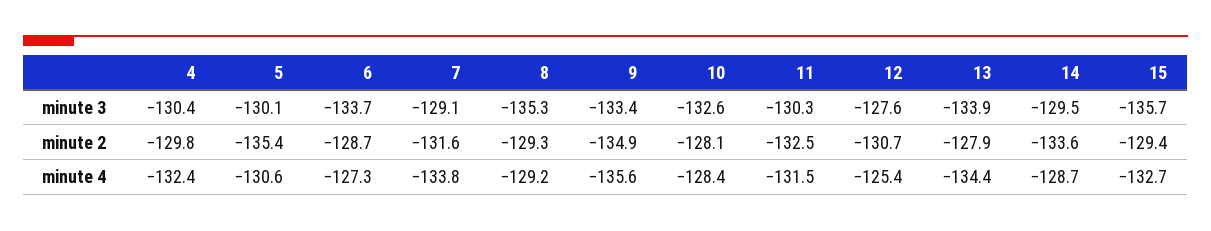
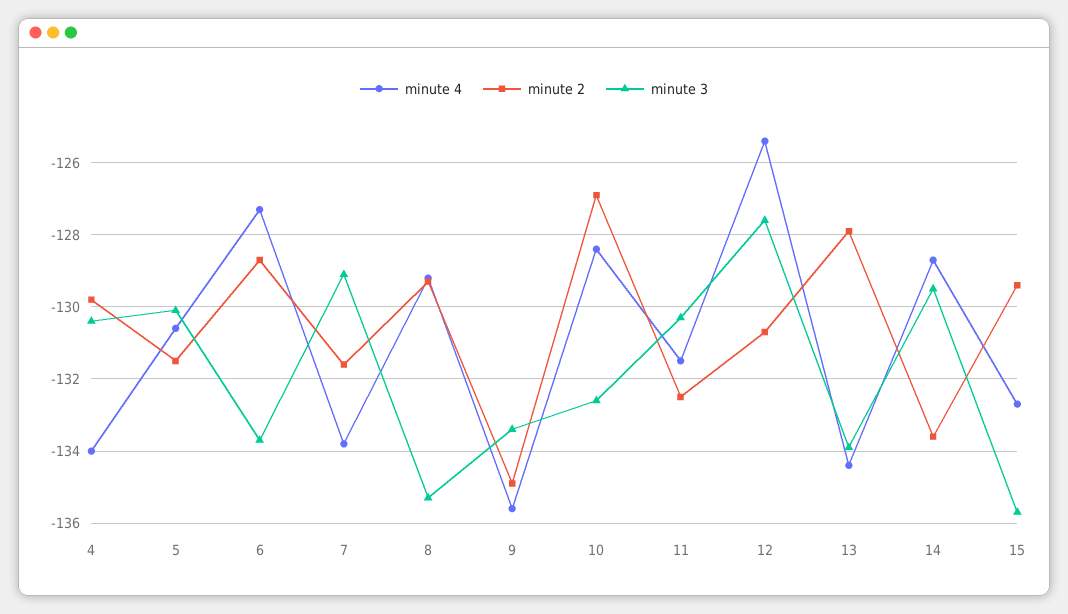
  {
    "minute 3": {
      "4": -130.4,
      "5": -130.1,
      "6": -133.7,
      "7": -129.1,
      "8": -135.3,
      "9": -133.4,
      "10": -132.6,
      "11": -130.3,
      "12": -127.6,
      "13": -133.9,
      "14": -129.5,
      "15": -135.7
    },
    "minute 2": {
      "4": -129.8,
-     "5": -135.4,
+     "5": -131.5,
      "6": -128.7,
      "7": -131.6,
      "8": -129.3,
      "9": -134.9,
-     "10": -128.1,
+     "10": -127,
      "11": -132.5,
      "12": -130.7,
      "13": -127.9,
      "14": -133.6,
      "15": -129.4
    },
    "minute 4": {
-     "4": -132.4,
+     "4": -134,
      "5": -130.6,
      "6": -127.3,
      "7": -133.8,
      "8": -129.2,
      "9": -135.6,
      "10": -128.4,
      "11": -131.5,
      "12": -125.4,
      "13": -134.4,
      "14": -128.7,
      "15": -132.7
    }
  }

